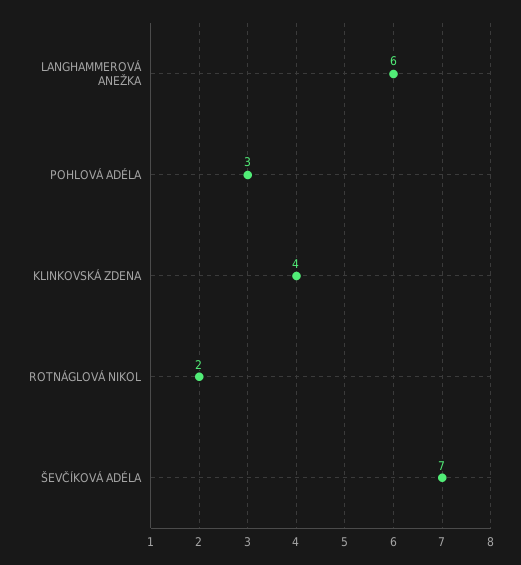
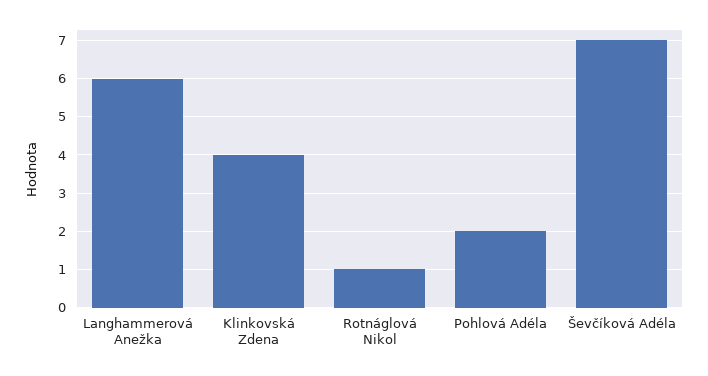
  {
    "LANGHAMMEROVÁ ANEŽKA": 6,
-   "POHLOVÁ ADÉLA": 3,
+   "POHLOVÁ ADÉLA": 2,
    "KLINKOVSKÁ ZDENA": 4,
-   "ROTNÁGLOVÁ NIKOL": 2,
+   "ROTNÁGLOVÁ NIKOL": 1,
    "ŠEVČÍKOVÁ ADÉLA": 7
  }

